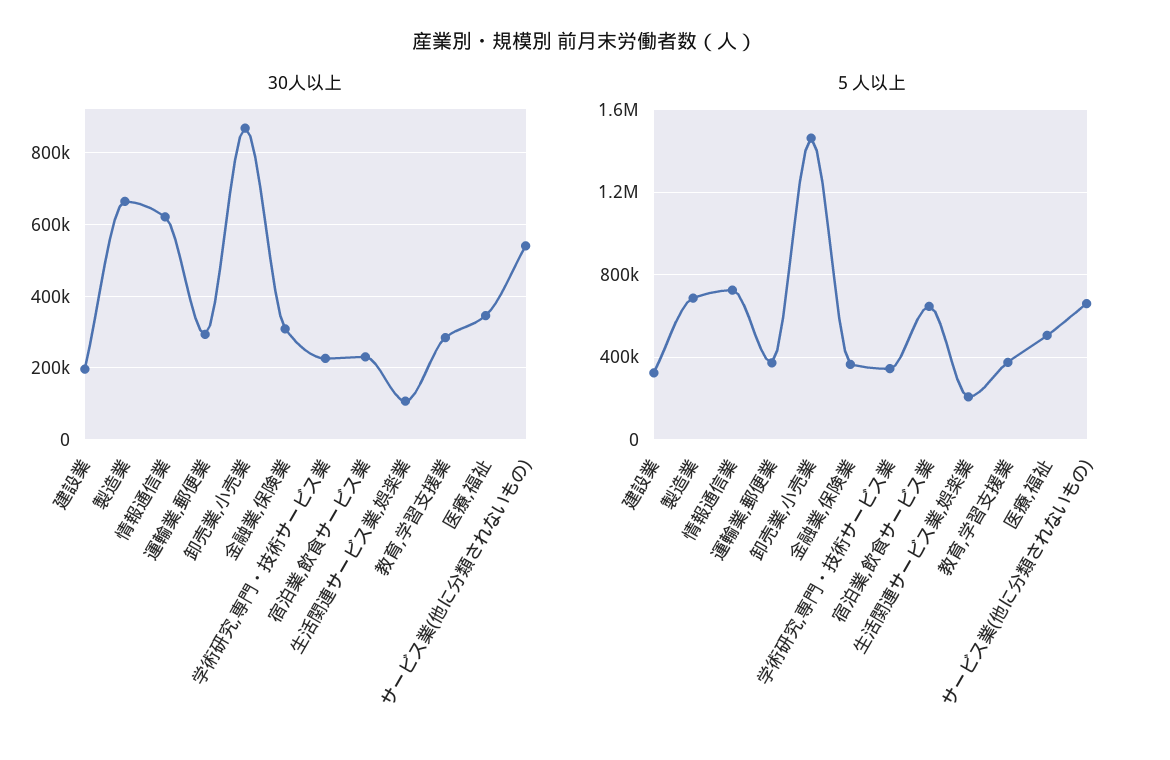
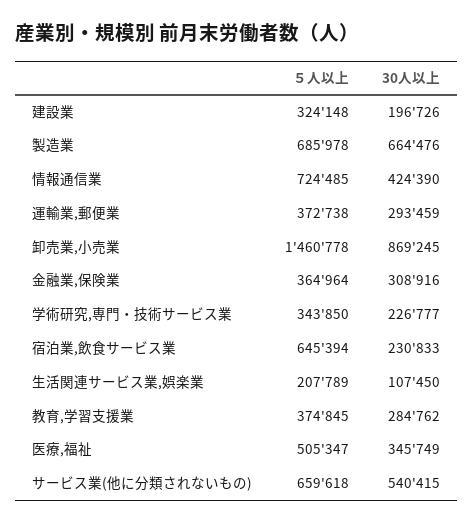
  {
    "30人以上": {
      "建設業": 196726,
      "製造業": 664476,
-     "情報通信業": 620000,
+     "情報通信業": 424390,
      "運輸業,郵便業": 293459,
      "卸売業,小売業": 869245,
      "金融業,保険業": 308916,
      "学術研究,専門・技術サービス業": 226777,
      "宿泊業,飲食サービス業": 230833,
      "生活関連サービス業,娯楽業": 107450,
      "教育,学習支援業": 284762,
      "医療,福祉": 345749,
      "サービス業(他に分類されないもの)": 540415
    },
    "５人以上": {
      "建設業": 324148,
      "製造業": 685978,
      "情報通信業": 724485,
      "運輸業,郵便業": 372738,
      "卸売業,小売業": 1460778,
      "金融業,保険業": 364964,
      "学術研究,専門・技術サービス業": 343850,
      "宿泊業,飲食サービス業": 645394,
      "生活関連サービス業,娯楽業": 207789,
      "教育,学習支援業": 374845,
      "医療,福祉": 505347,
      "サービス業(他に分類されないもの)": 659618
    }
  }

